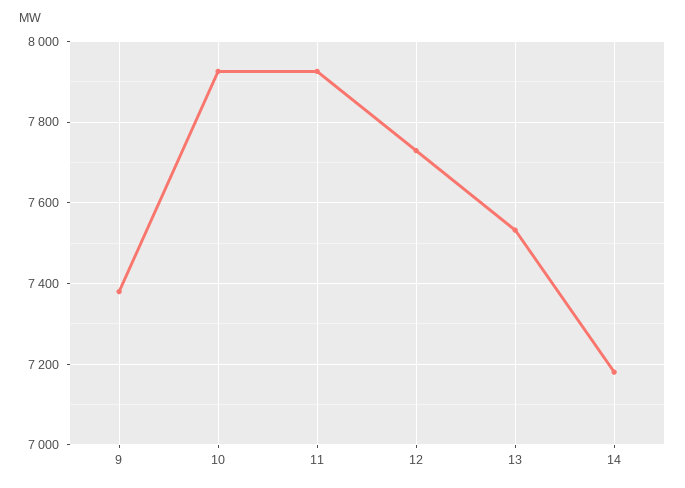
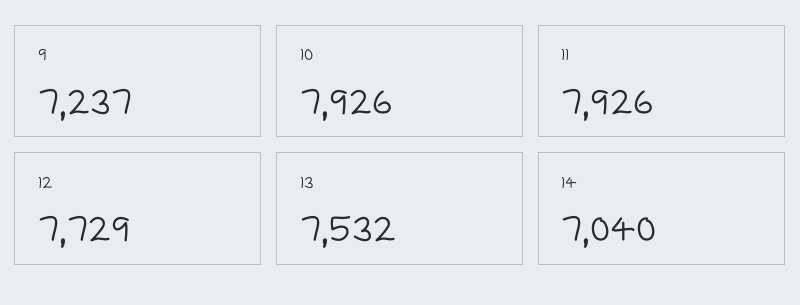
  {
-   "9": 7380,
+   "9": 7237,
    "10": 7926,
    "11": 7926,
    "12": 7729,
    "13": 7532,
-   "14": 7180
+   "14": 7040
  }

